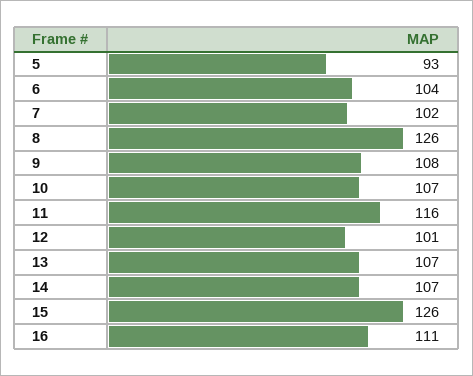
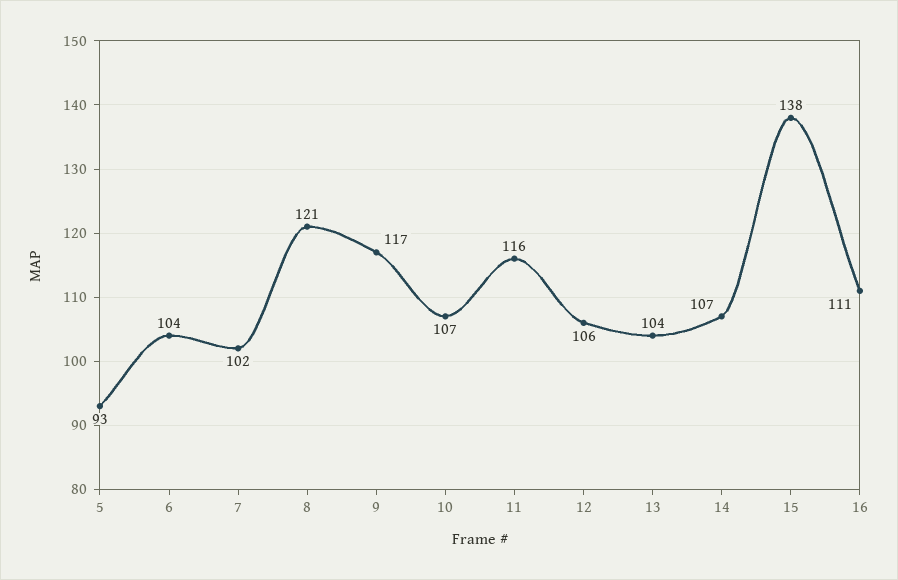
  {
    "5": 93,
    "6": 104,
    "7": 102,
-   "8": 126,
+   "8": 121,
-   "9": 108,
+   "9": 117,
    "10": 107,
    "11": 116,
-   "12": 101,
+   "12": 106,
-   "13": 107,
+   "13": 104,
    "14": 107,
-   "15": 126,
+   "15": 138,
    "16": 111
  }

